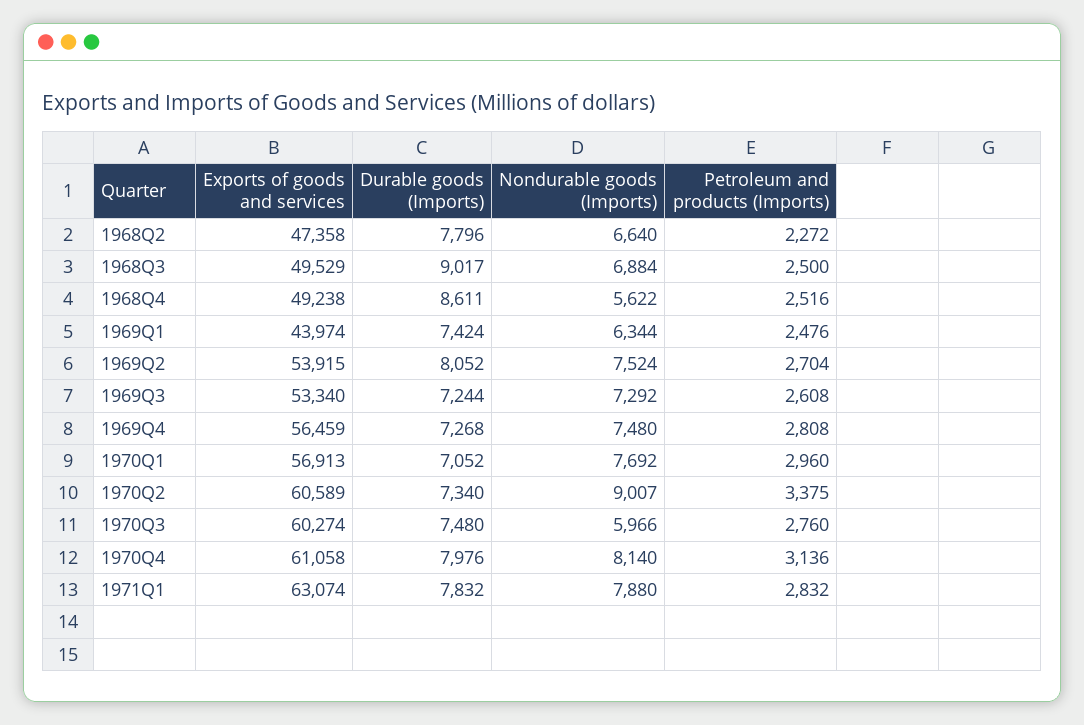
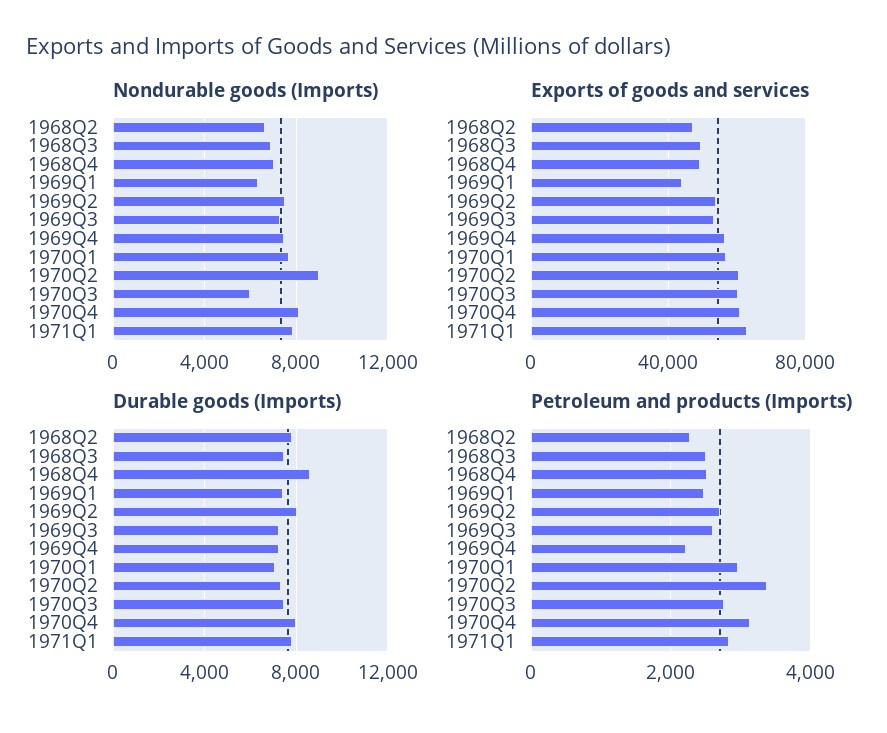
  {
    "Exports of goods and services": {
      "1968Q2": 47358,
      "1968Q3": 49529,
      "1968Q4": 49238,
      "1969Q1": 43974,
      "1969Q2": 53915,
      "1969Q3": 53340,
      "1969Q4": 56459,
      "1970Q1": 56913,
      "1970Q2": 60589,
      "1970Q3": 60274,
      "1970Q4": 61058,
      "1971Q1": 63074
    },
    "Durable goods (Imports)": {
      "1968Q2": 7796,
-     "1968Q3": 9017,
+     "1968Q3": 7500,
      "1968Q4": 8611,
      "1969Q1": 7424,
      "1969Q2": 8052,
      "1969Q3": 7244,
      "1969Q4": 7268,
      "1970Q1": 7052,
      "1970Q2": 7340,
      "1970Q3": 7480,
      "1970Q4": 7976,
      "1971Q1": 7832
    },
    "Nondurable goods (Imports)": {
      "1968Q2": 6640,
      "1968Q3": 6884,
-     "1968Q4": 5622,
+     "1968Q4": 7000,
      "1969Q1": 6344,
      "1969Q2": 7524,
      "1969Q3": 7292,
      "1969Q4": 7480,
      "1970Q1": 7692,
      "1970Q2": 9007,
      "1970Q3": 5966,
      "1970Q4": 8140,
      "1971Q1": 7880
    },
    "Petroleum and products (Imports)": {
      "1968Q2": 2272,
      "1968Q3": 2500,
      "1968Q4": 2516,
      "1969Q1": 2476,
      "1969Q2": 2704,
      "1969Q3": 2608,
-     "1969Q4": 2808,
+     "1969Q4": 2200,
      "1970Q1": 2960,
      "1970Q2": 3375,
      "1970Q3": 2760,
      "1970Q4": 3136,
      "1971Q1": 2832
    }
  }

